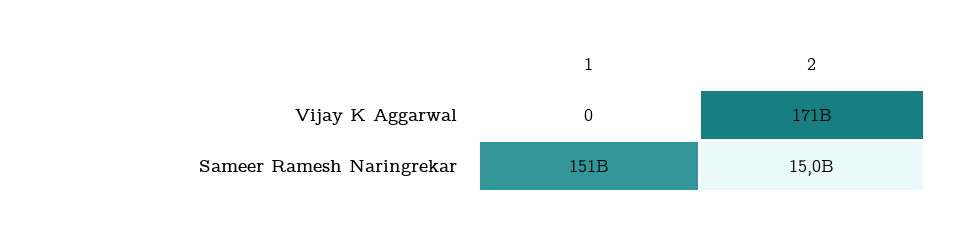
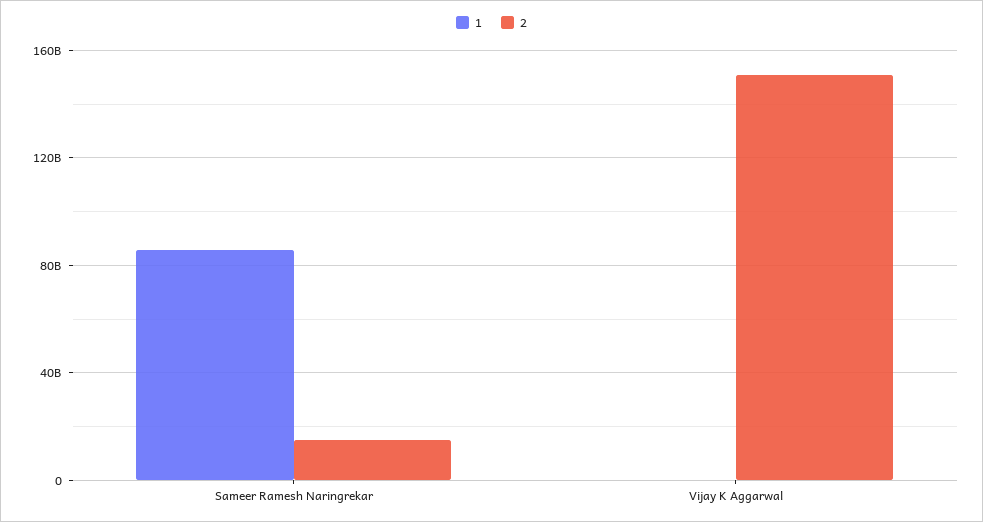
  {
    "1": {
      "Vijay K Aggarwal": 0,
-     "Sameer Ramesh Naringrekar": 151000000000
+     "Sameer Ramesh Naringrekar": 85000000000
    },
    "2": {
-     "Vijay K Aggarwal": 171000000000,
+     "Vijay K Aggarwal": 150000000000,
      "Sameer Ramesh Naringrekar": 15000000000
    }
  }

